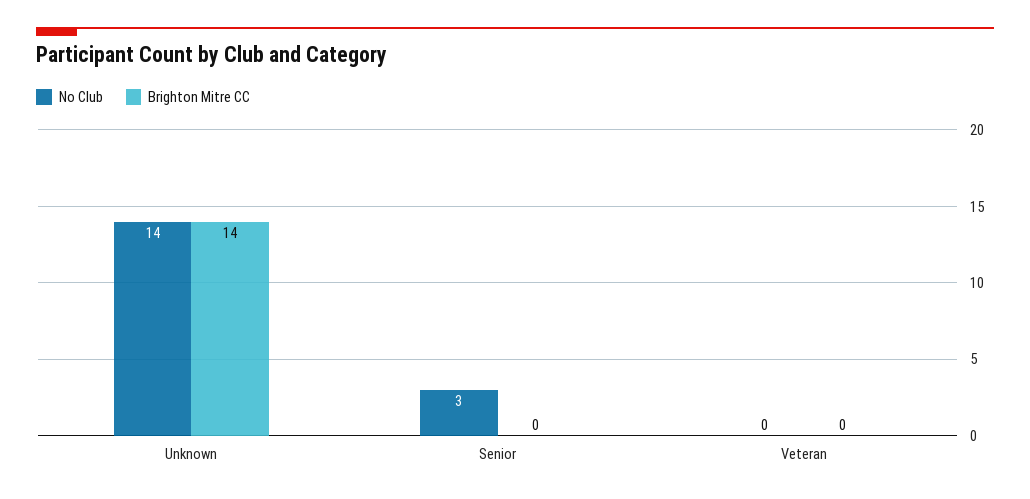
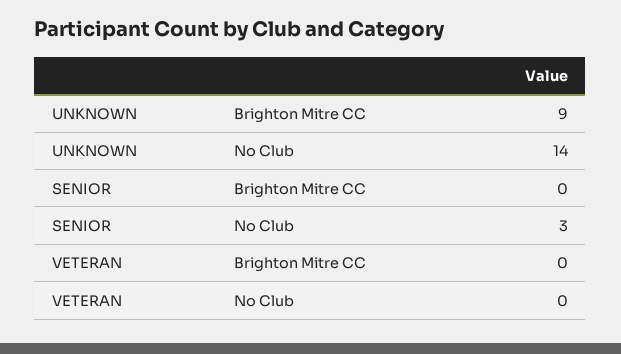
  {
    "No Club": {
      "Unknown": 14,
      "Senior": 3,
      "Veteran": 0
    },
    "Brighton Mitre CC": {
-     "Unknown": 14,
+     "Unknown": 9,
      "Senior": 0,
      "Veteran": 0
    }
  }

